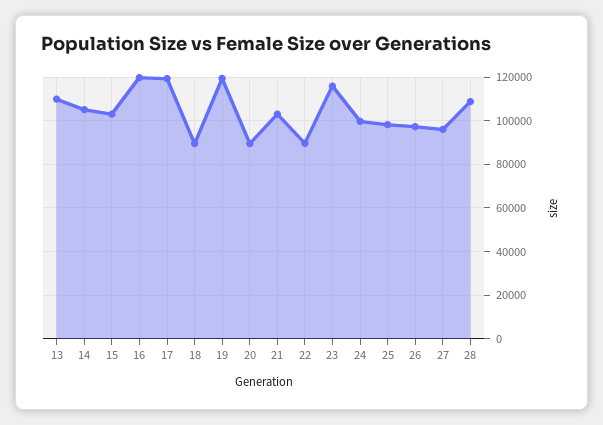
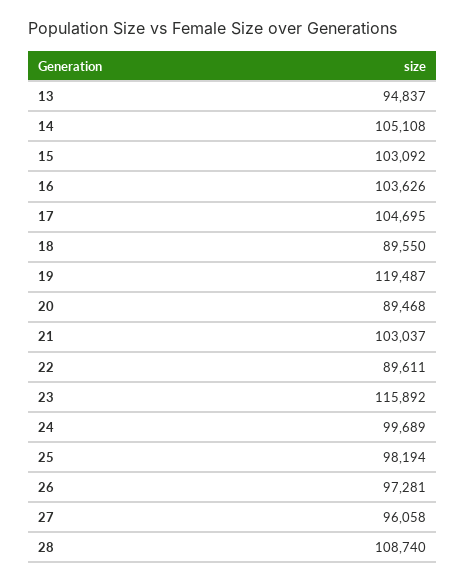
  {
-   "13": 110000,
+   "13": 94837,
    "14": 105108,
    "15": 103092,
-   "16": 120000,
+   "16": 103626,
-   "17": 120000,
+   "17": 104695,
    "18": 89550,
    "19": 119487,
    "20": 89468,
    "21": 103037,
    "22": 89611,
    "23": 115892,
    "24": 99689,
    "25": 98194,
    "26": 97281,
    "27": 96058,
    "28": 108740
  }

